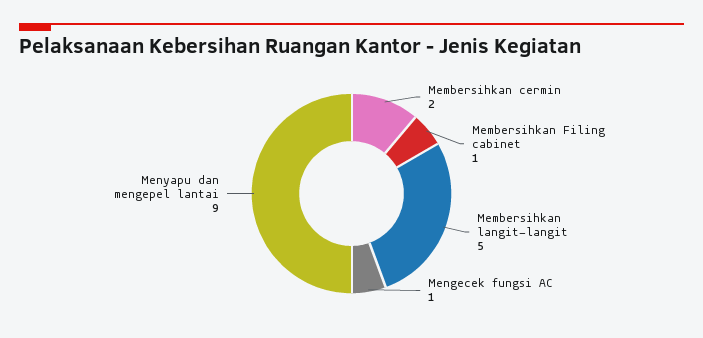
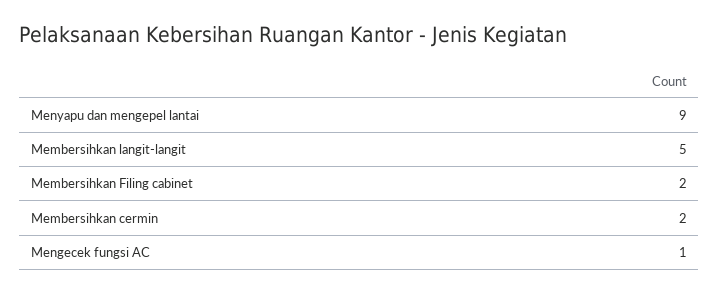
  {
    "Membersihkan cermin": 2,
-   "Membersihkan Filing cabinet": 1,
+   "Membersihkan Filing cabinet": 2,
    "Membersihkan langit-langit": 5,
    "Mengecek fungsi AC": 1,
    "Menyapu dan mengepel lantai": 9
  }

